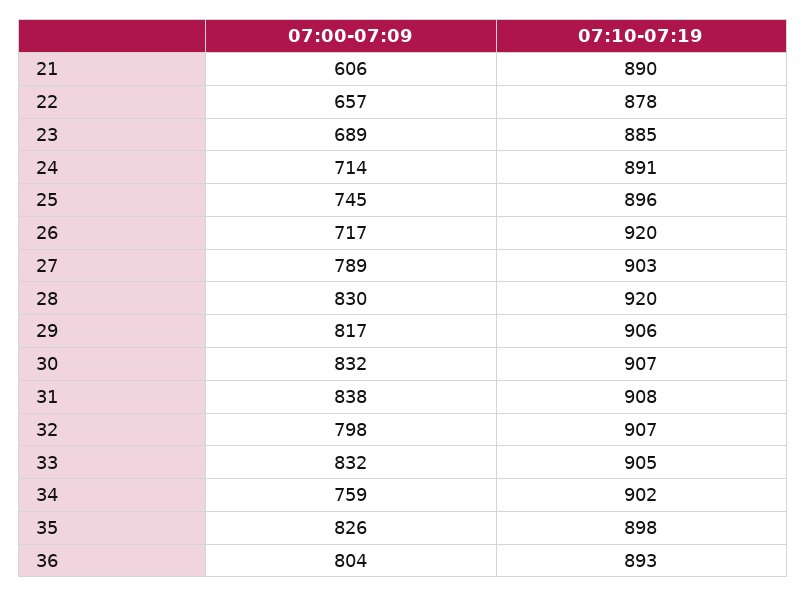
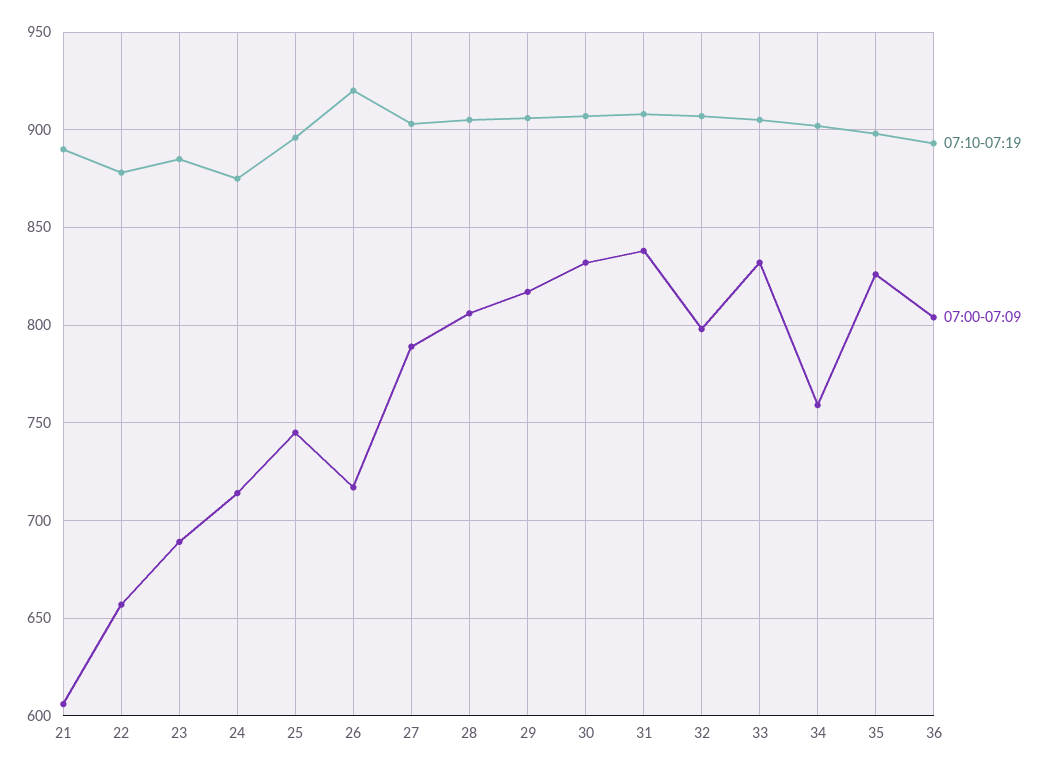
  {
    "07:00-07:09": {
      "21": 606,
      "22": 657,
      "23": 689,
      "24": 714,
      "25": 745,
      "26": 717,
      "27": 789,
-     "28": 830,
+     "28": 805,
      "29": 817,
      "30": 832,
      "31": 838,
      "32": 798,
      "33": 832,
      "34": 759,
      "35": 826,
      "36": 804
    },
    "07:10-07:19": {
      "21": 890,
      "22": 878,
      "23": 885,
-     "24": 891,
+     "24": 875,
      "25": 896,
      "26": 920,
      "27": 903,
-     "28": 920,
+     "28": 905,
      "29": 906,
      "30": 907,
      "31": 908,
      "32": 907,
      "33": 905,
      "34": 902,
      "35": 898,
      "36": 893
    }
  }

